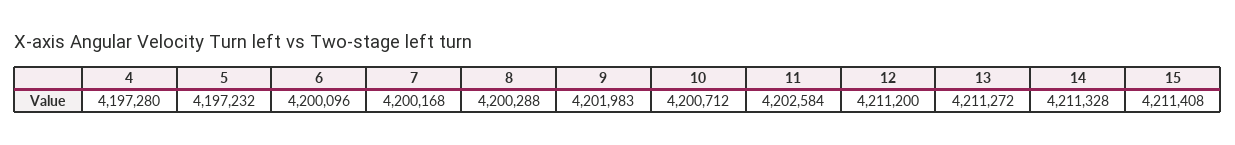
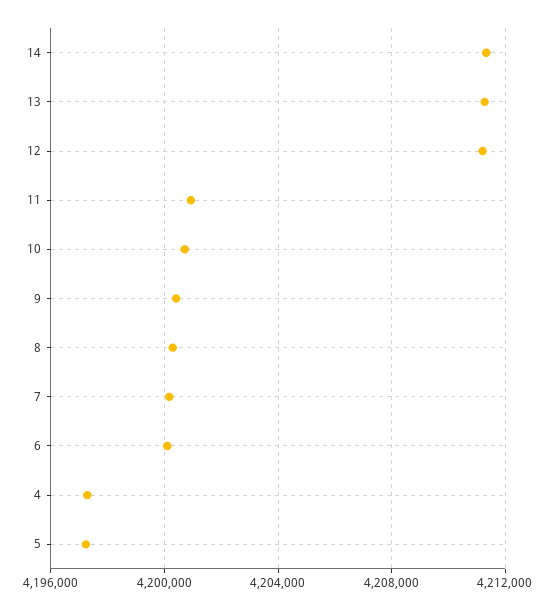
  {
    "4": 4197280,
    "5": 4197232,
    "6": 4200096,
    "7": 4200168,
    "8": 4200288,
-   "9": 4201983,
+   "9": 4200500,
    "10": 4200712,
-   "11": 4202584,
+   "11": 4201000,
    "12": 4211200,
    "13": 4211272,
-   "14": 4211328,
+   "14": 4211328
-   "15": 4211408
  }

